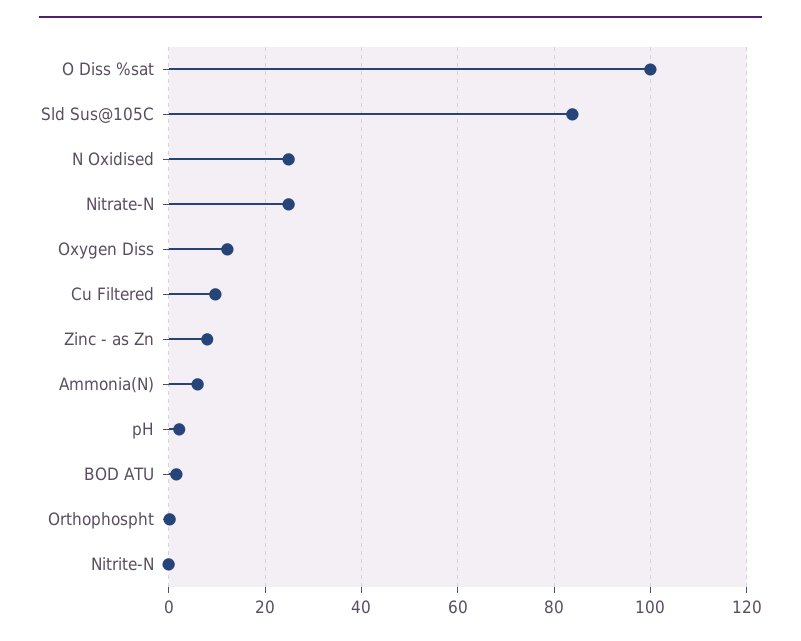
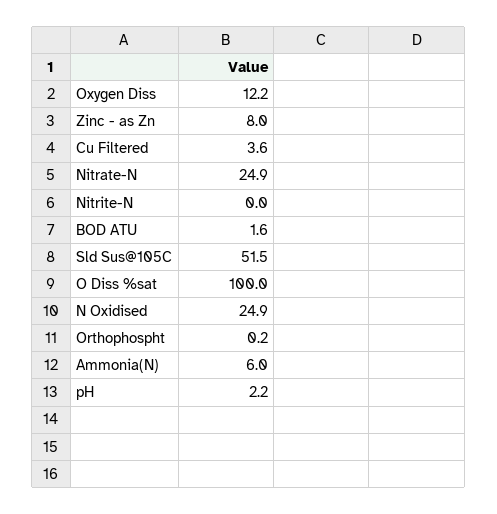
  {
    "O Diss %sat": 100,
-   "Sld Sus@105C": 84,
+   "Sld Sus@105C": 51.5,
    "N Oxidised": 24.9,
    "Nitrate-N": 24.9,
    "Oxygen Diss": 12.2,
-   "Cu Filtered": 10,
+   "Cu Filtered": 3.6,
    "Zinc - as Zn": 8,
    "Ammonia(N)": 6,
    "pH": 2.2,
    "BOD ATU": 1.6,
    "Orthophospht": 0.2,
    "Nitrite-N": 0
  }

